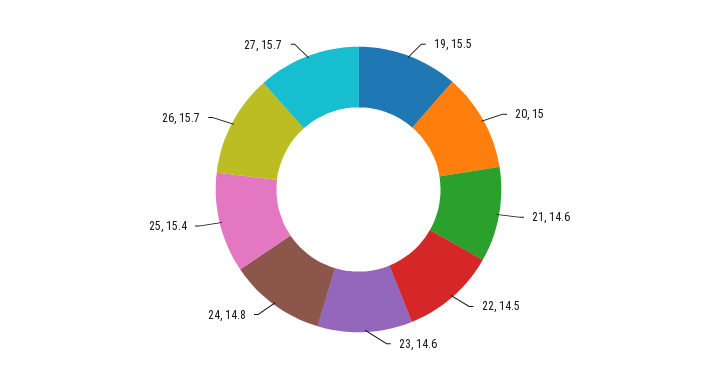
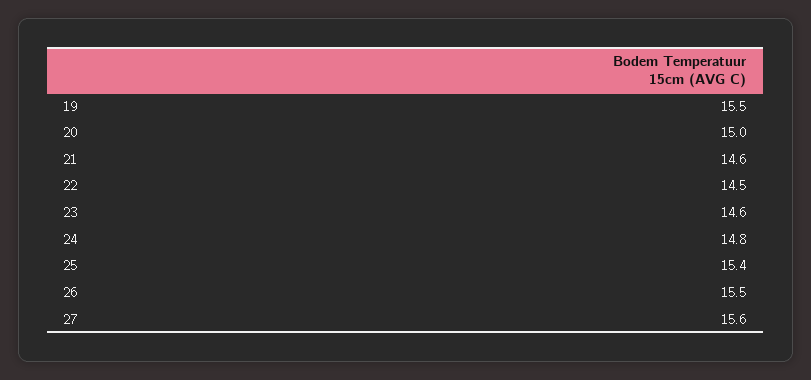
  {
    "19": 15.5,
    "20": 15,
    "21": 14.6,
    "22": 14.5,
    "23": 14.6,
    "24": 14.8,
    "25": 15.4,
-   "26": 15.7,
+   "26": 15.5,
-   "27": 15.7
+   "27": 15.6
  }

